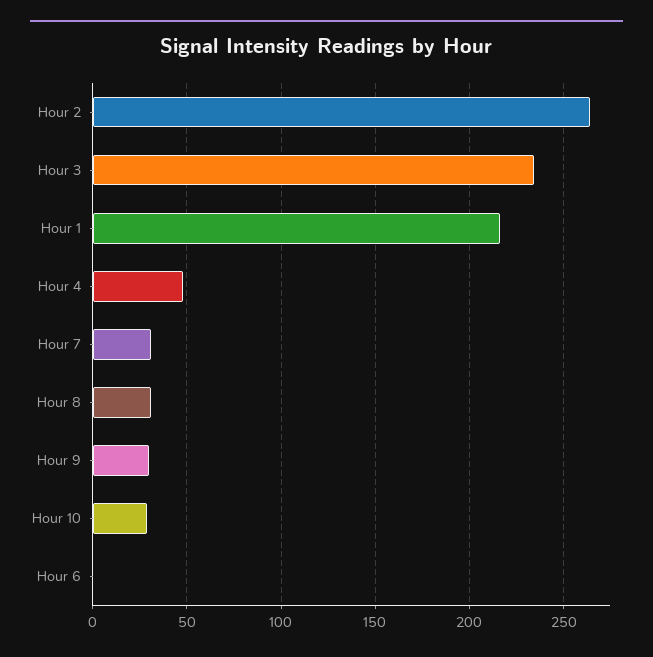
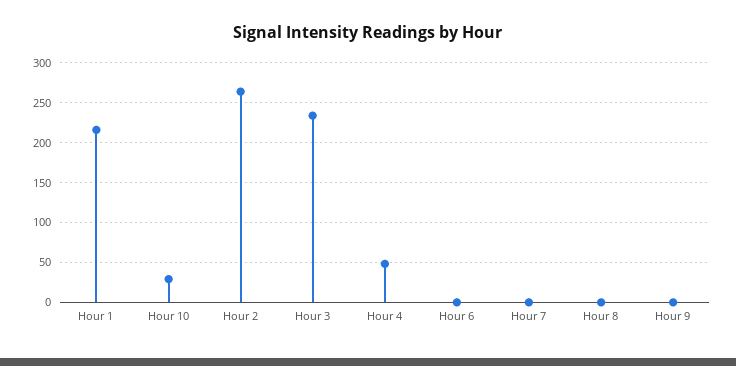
  {
    "Hour 2": 265,
    "Hour 3": 235,
    "Hour 1": 215,
    "Hour 4": 50,
-   "Hour 7": 30,
+   "Hour 7": 0,
-   "Hour 8": 30,
+   "Hour 8": 0,
-   "Hour 9": 30,
+   "Hour 9": 0,
    "Hour 10": 30,
    "Hour 6": 0
  }

